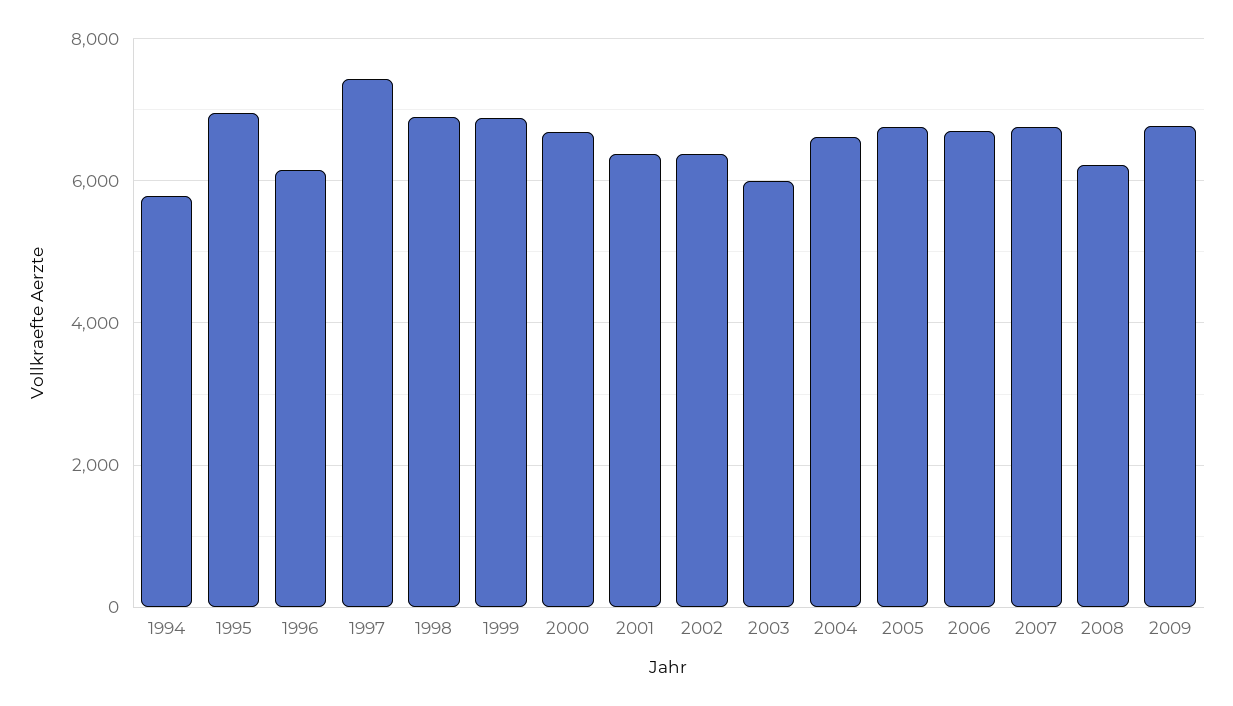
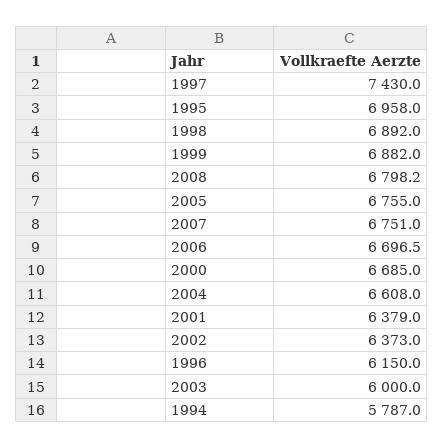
  {
    "1994": 5787,
    "1995": 6958,
    "1996": 6150,
    "1997": 7430,
    "1998": 6892,
    "1999": 6882,
    "2000": 6685,
    "2001": 6379,
    "2002": 6373,
    "2003": 6000,
    "2004": 6608,
    "2005": 6755,
    "2006": 6696.5,
    "2007": 6751,
-   "2008": 6200,
+   "2008": 6798.2
-   "2009": 6800
  }

